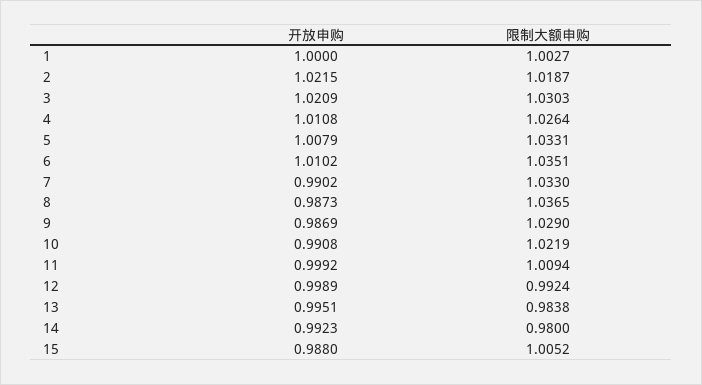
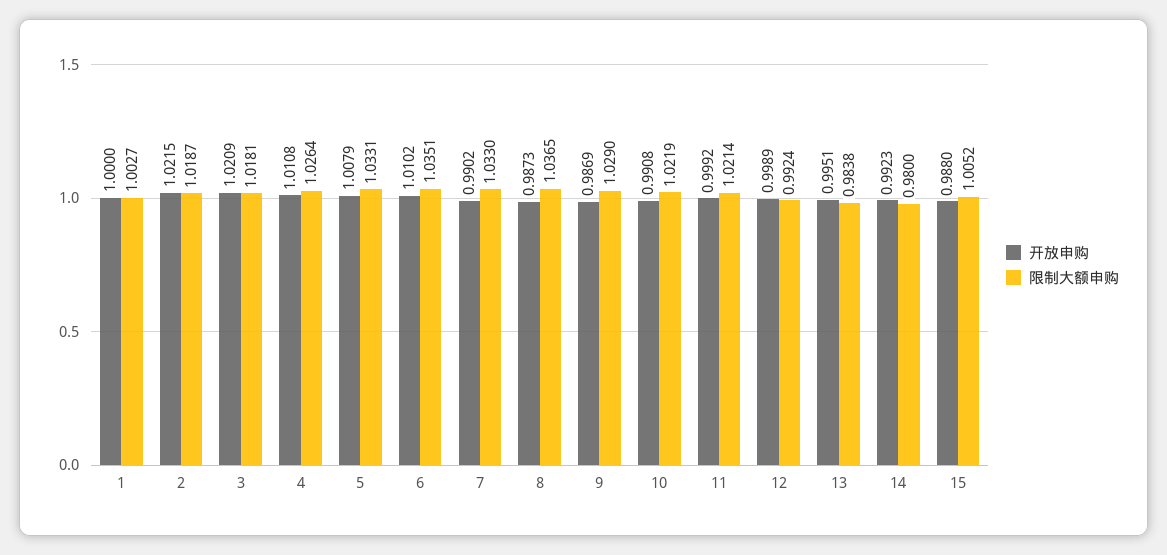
  {
    "开放申购": {
      "1": 1,
      "2": 1.0215,
      "3": 1.0209,
      "4": 1.0108,
      "5": 1.0079,
      "6": 1.0102,
      "7": 0.9902,
      "8": 0.9873,
      "9": 0.9869,
      "10": 0.9908,
      "11": 0.9992,
      "12": 0.9989,
      "13": 0.9951,
      "14": 0.9923,
      "15": 0.988
    },
    "限制大额申购": {
      "1": 1.0027,
      "2": 1.0187,
-     "3": 1.0303,
+     "3": 1.0181,
      "4": 1.0264,
      "5": 1.0331,
      "6": 1.0351,
      "7": 1.033,
      "8": 1.0365,
      "9": 1.029,
      "10": 1.0219,
-     "11": 1.0094,
+     "11": 1.0214,
      "12": 0.9924,
      "13": 0.9838,
      "14": 0.98,
      "15": 1.0052
    }
  }

